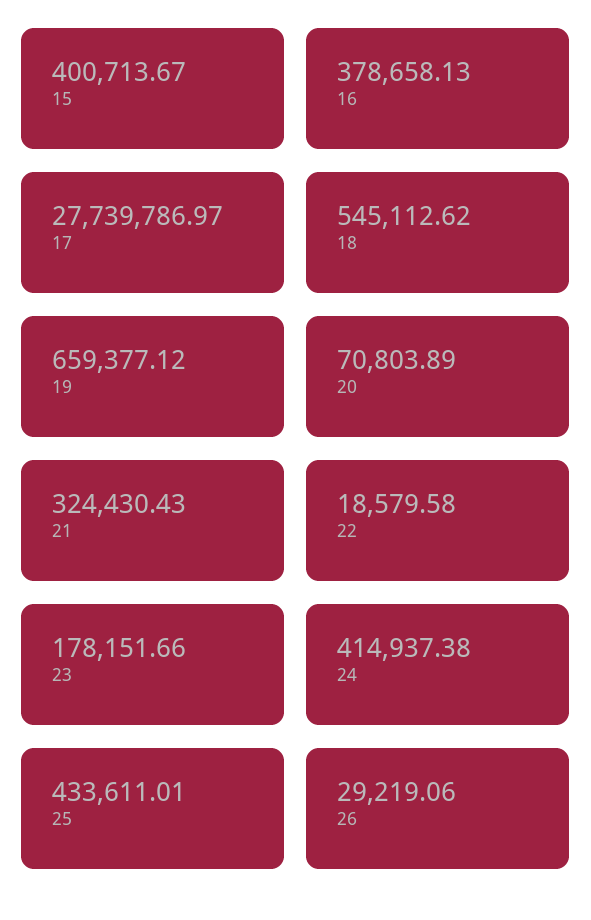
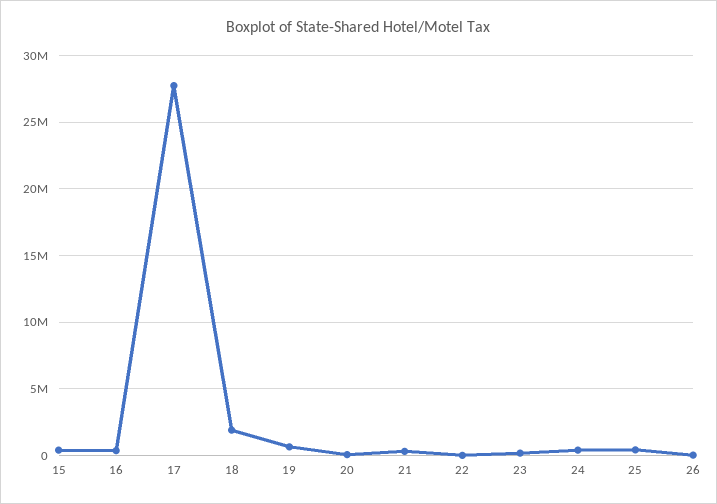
  {
    "15": 400713.67,
    "16": 378658.13,
    "17": 27739786.97,
-   "18": 545112.62,
+   "18": 2000000,
    "19": 659377.12,
    "20": 70803.89,
    "21": 324430.43,
    "22": 18579.58,
    "23": 178151.66,
    "24": 414937.38,
    "25": 433611.01,
    "26": 29219.06
  }

